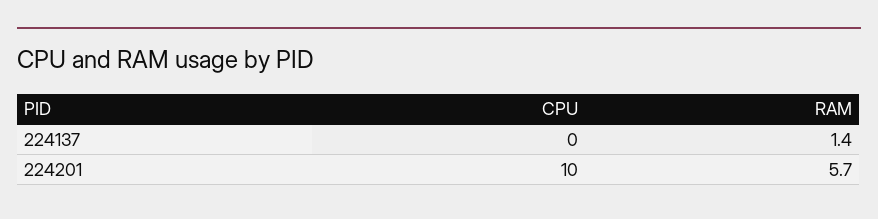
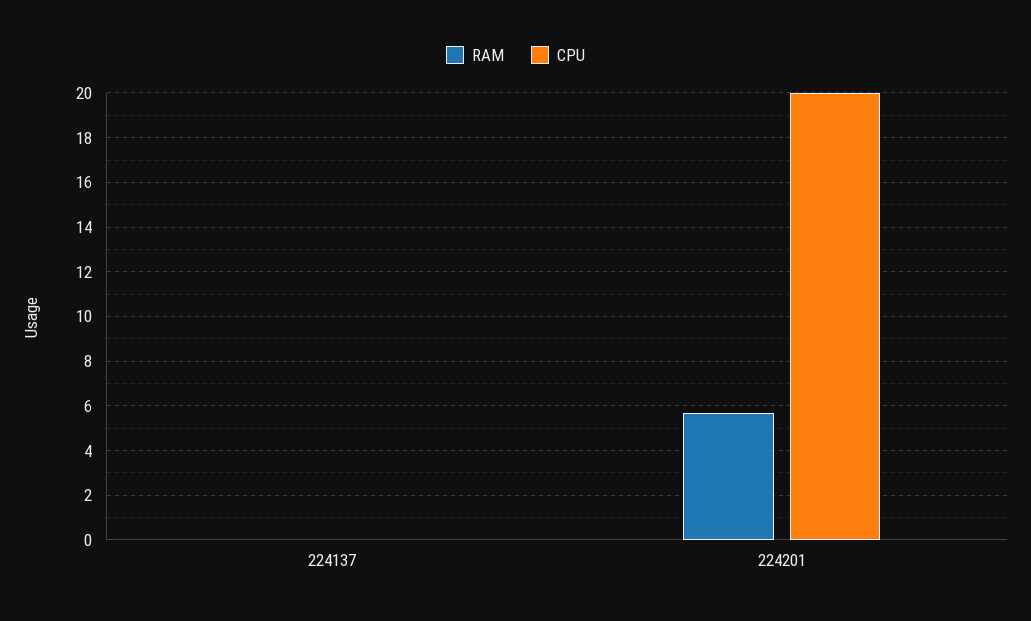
  {
    "CPU": {
      "224137": 0,
-     "224201": 10
+     "224201": 20
    },
    "RAM": {
-     "224137": 1.4,
+     "224137": 0,
      "224201": 5.7
    }
  }

